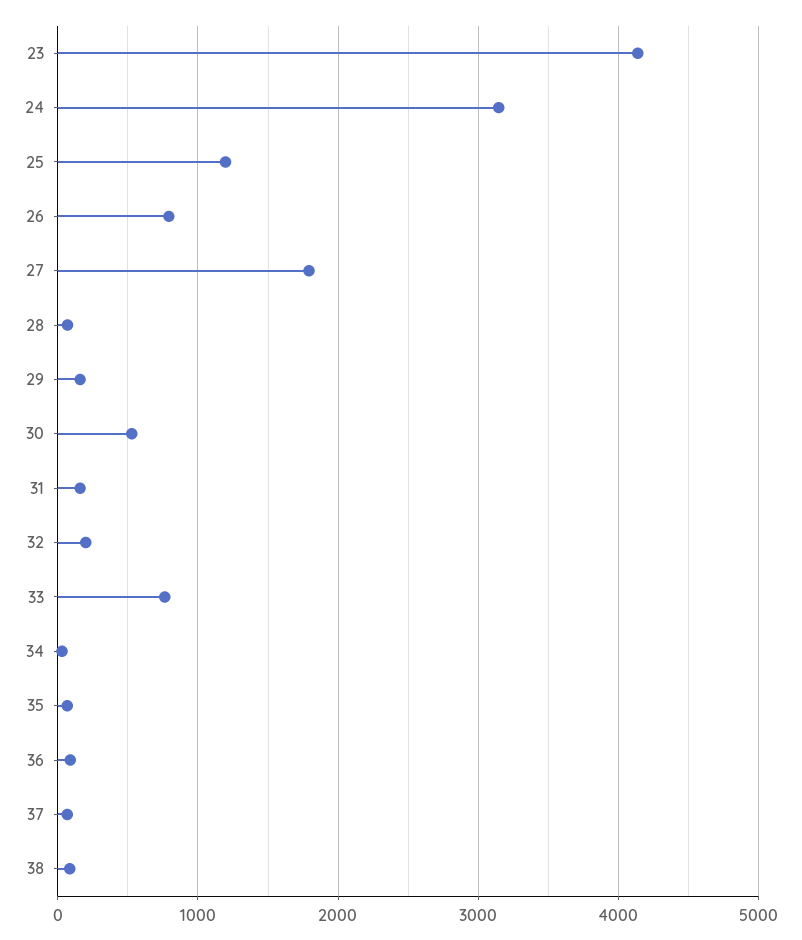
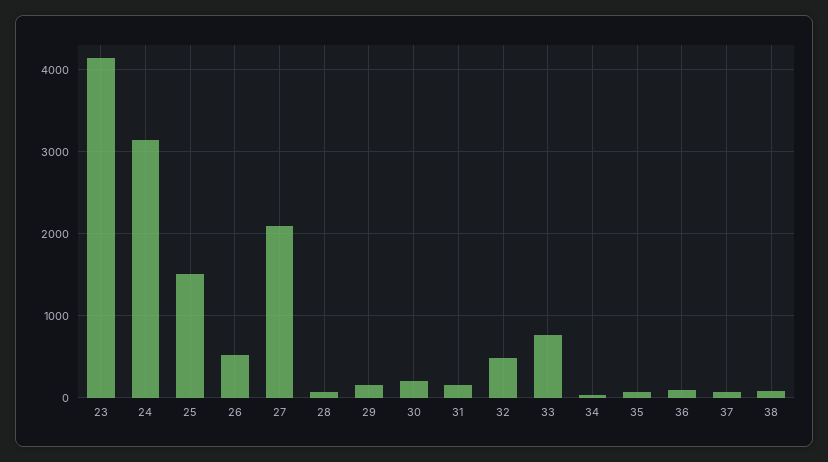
  {
    "23": 4100,
    "24": 3100,
-   "25": 1200,
+   "25": 1500,
-   "26": 800,
+   "26": 500,
-   "27": 1800,
+   "27": 2100,
    "28": 100,
    "29": 200,
-   "30": 500,
+   "30": 200,
    "31": 200,
-   "32": 200,
+   "32": 500,
    "33": 800,
    "34": 0,
    "35": 100,
    "36": 100,
    "37": 100,
    "38": 100
  }

